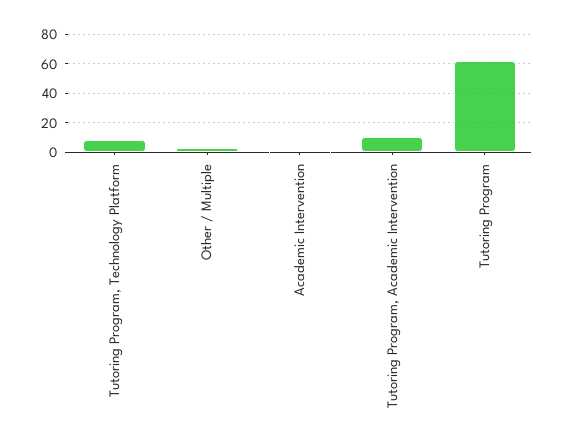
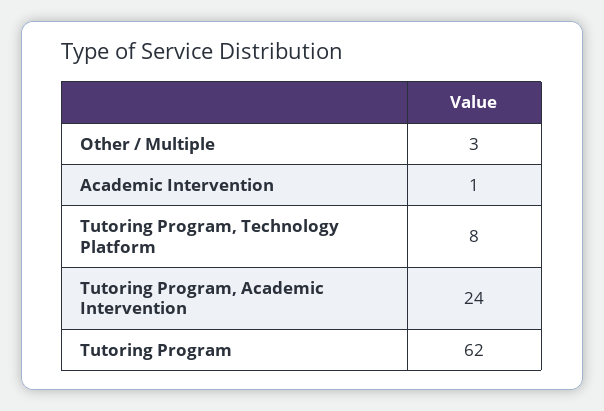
  {
    "Tutoring Program, Technology Platform": 8,
    "Other / Multiple": 3,
    "Academic Intervention": 1,
-   "Tutoring Program, Academic Intervention": 10,
+   "Tutoring Program, Academic Intervention": 24,
    "Tutoring Program": 62
  }

